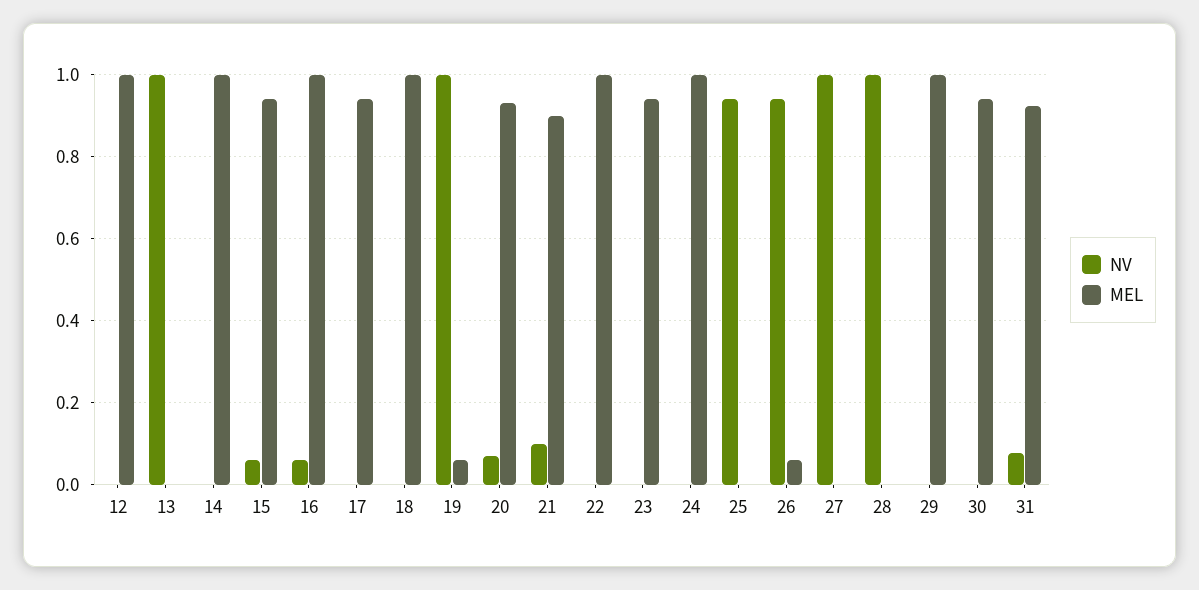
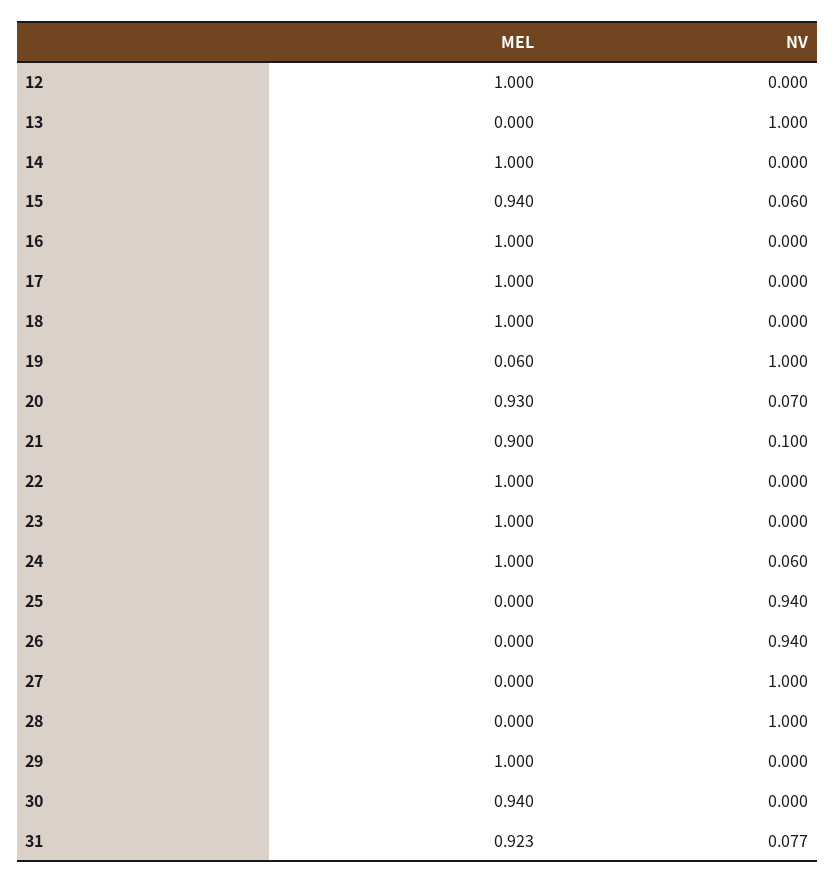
  {
    "NV": {
      "12": 0,
      "13": 1,
      "14": 0,
      "15": 0.06,
-     "16": 0.06,
+     "16": 0,
      "17": 0,
      "18": 0,
      "19": 1,
      "20": 0.07,
      "21": 0.1,
      "22": 0,
      "23": 0,
-     "24": 0,
+     "24": 0.06,
      "25": 0.94,
      "26": 0.94,
      "27": 1,
      "28": 1,
      "29": 0,
      "30": 0,
      "31": 0.077
    },
    "MEL": {
      "12": 1,
      "13": 0,
      "14": 1,
      "15": 0.94,
      "16": 1,
-     "17": 0.94,
+     "17": 1,
      "18": 1,
      "19": 0.06,
      "20": 0.93,
      "21": 0.9,
      "22": 1,
-     "23": 0.94,
+     "23": 1,
      "24": 1,
      "25": 0,
-     "26": 0.06,
+     "26": 0,
      "27": 0,
      "28": 0,
      "29": 1,
      "30": 0.94,
      "31": 0.923
    }
  }

